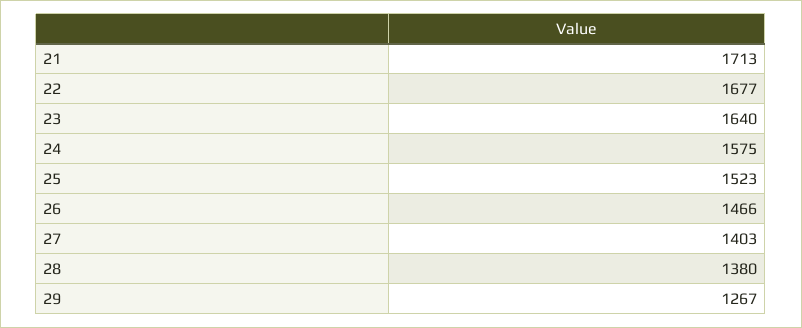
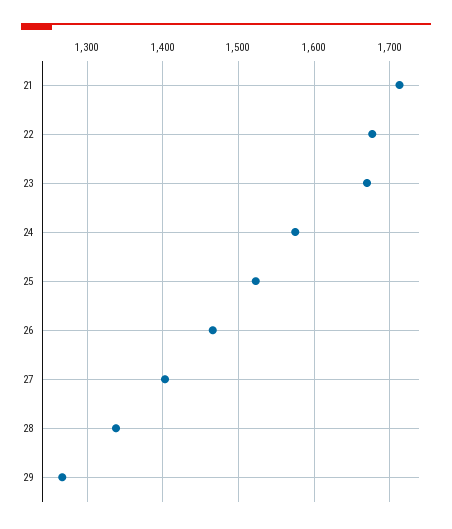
  {
    "21": 1713,
    "22": 1677,
-   "23": 1640,
+   "23": 1670,
    "24": 1575,
    "25": 1523,
    "26": 1466,
    "27": 1403,
-   "28": 1380,
+   "28": 1340,
    "29": 1267
  }

